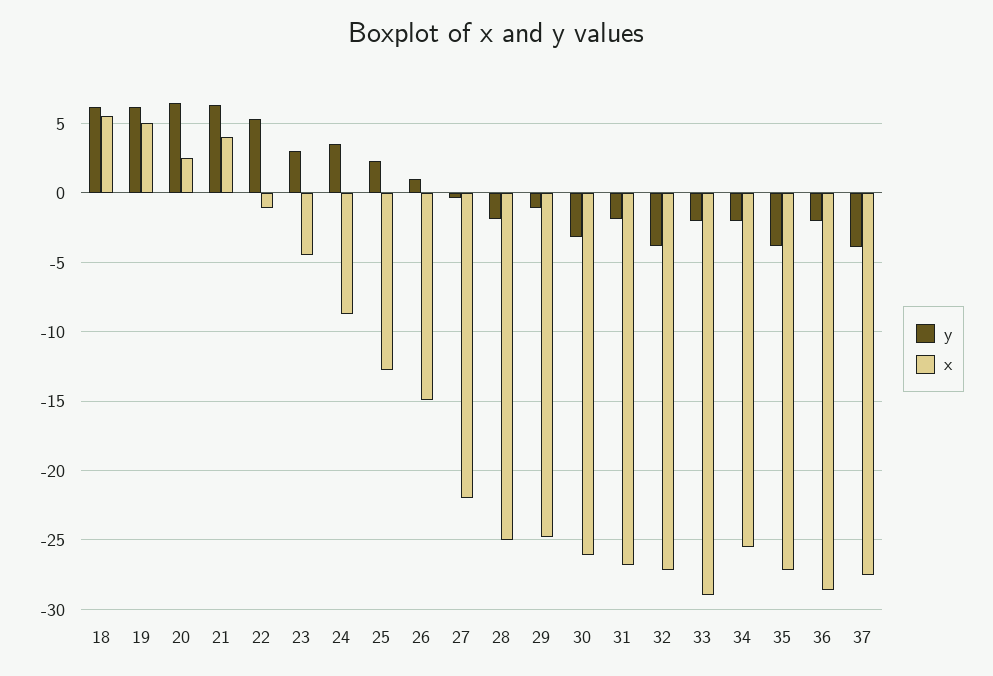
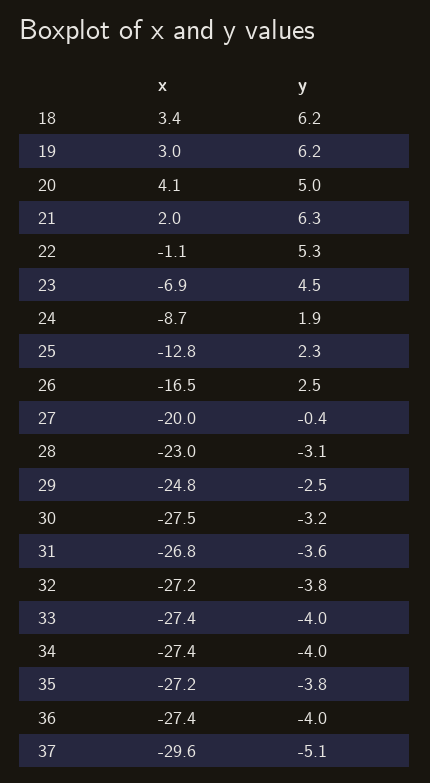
  {
    "y": {
      "18": 6.2,
      "19": 6.2,
-     "20": 6.5,
+     "20": 5,
      "21": 6.3,
      "22": 5.3,
-     "23": 3,
+     "23": 4.5,
-     "24": 3.5,
+     "24": 1.9,
      "25": 2.3,
-     "26": 1,
+     "26": 2.5,
      "27": -0.4,
-     "28": -2,
+     "28": -3.1,
-     "29": -1,
+     "29": -2.5,
      "30": -3.2,
-     "31": -2,
+     "31": -3.6,
      "32": -3.8,
-     "33": -2,
+     "33": -4,
-     "34": -2,
+     "34": -4,
      "35": -3.8,
-     "36": -2,
+     "36": -4,
-     "37": -4
+     "37": -5.1
    },
    "x": {
-     "18": 5.5,
+     "18": 3.4,
-     "19": 5,
+     "19": 3,
-     "20": 2.5,
+     "20": 4.1,
-     "21": 4,
+     "21": 2,
      "22": -1.1,
-     "23": -4.5,
+     "23": -6.9,
      "24": -8.7,
      "25": -12.8,
-     "26": -15,
+     "26": -16.5,
-     "27": -22,
+     "27": -20,
-     "28": -25,
+     "28": -23,
      "29": -24.8,
-     "30": -26,
+     "30": -27.5,
      "31": -26.8,
      "32": -27.2,
-     "33": -29,
+     "33": -27.4,
-     "34": -25.5,
+     "34": -27.4,
      "35": -27.2,
-     "36": -28.5,
+     "36": -27.4,
-     "37": -27.5
+     "37": -29.6
    }
  }

